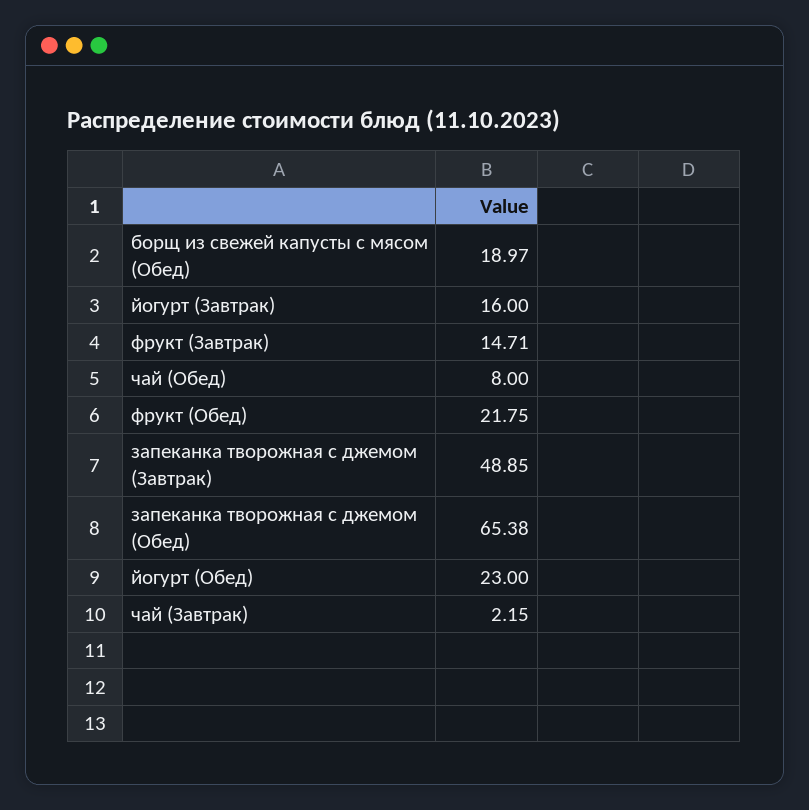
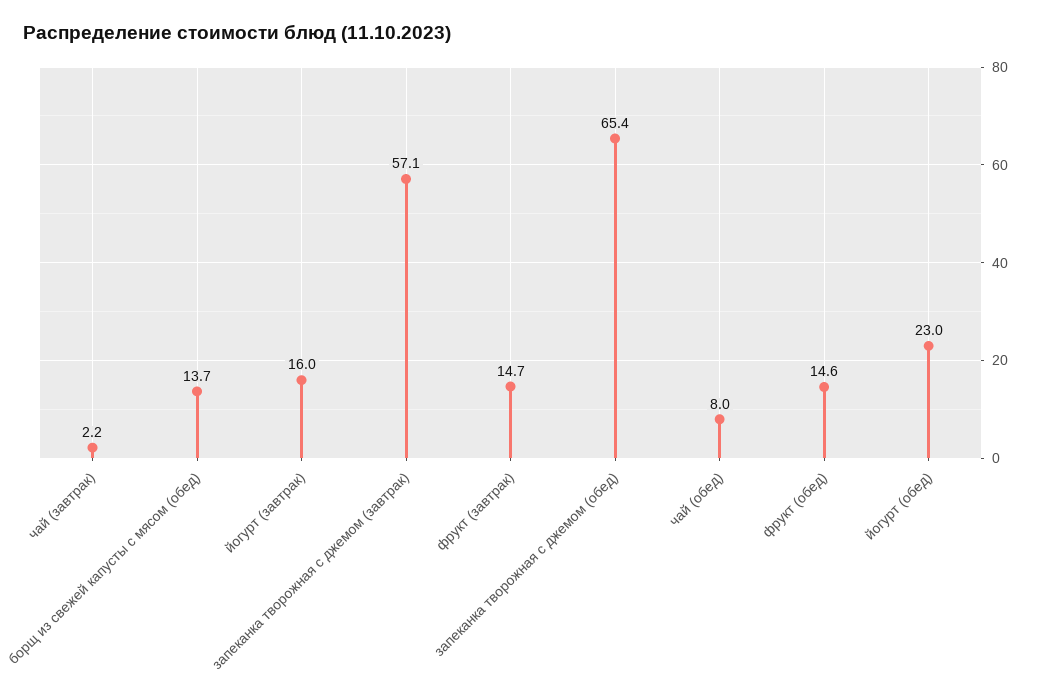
  {
-   "борщ из свежей капусты с мясом (Обед)": 18.97,
+   "борщ из свежей капусты с мясом (Обед)": 13.7,
    "йогурт (Завтрак)": 16,
    "фрукт (Завтрак)": 14.71,
    "чай (Обед)": 8,
-   "фрукт (Обед)": 21.75,
+   "фрукт (Обед)": 14.6,
-   "запеканка творожная с джемом (Завтрак)": 48.85,
+   "запеканка творожная с джемом (Завтрак)": 57.1,
    "запеканка творожная с джемом (Обед)": 65.38,
    "йогурт (Обед)": 23,
    "чай (Завтрак)": 2.15
  }

